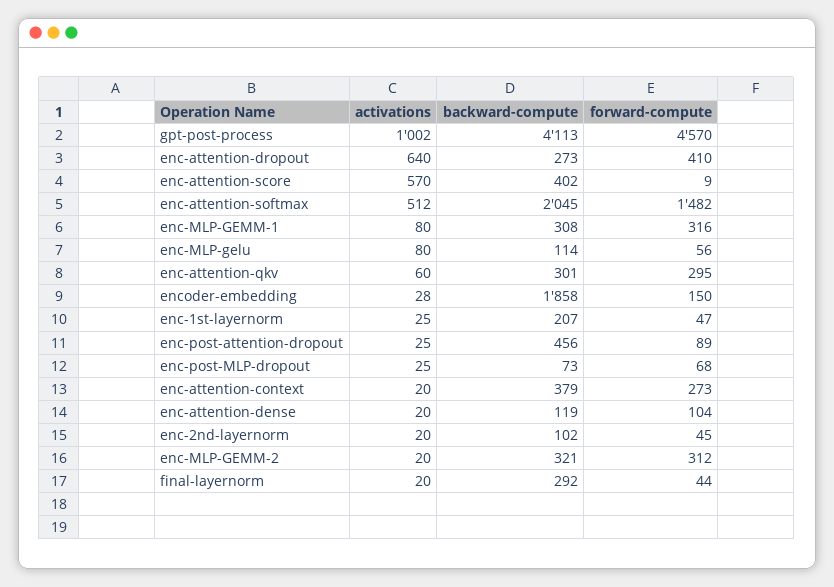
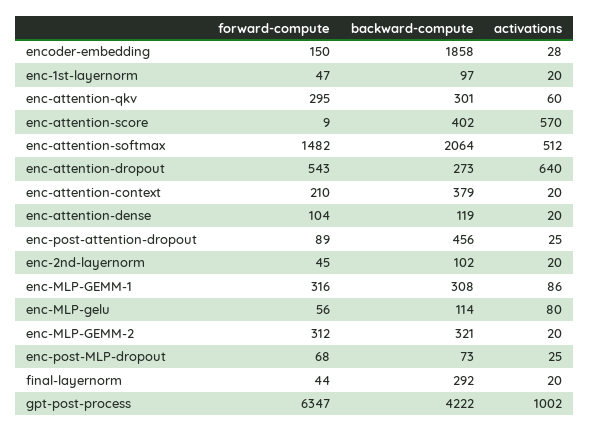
  {
    "activations": {
      "gpt-post-process": 1002,
      "enc-attention-dropout": 640,
      "enc-attention-score": 570,
      "enc-attention-softmax": 512,
-     "enc-MLP-GEMM-1": 80,
+     "enc-MLP-GEMM-1": 86,
      "enc-MLP-gelu": 80,
      "enc-attention-qkv": 60,
      "encoder-embedding": 28,
-     "enc-1st-layernorm": 25,
+     "enc-1st-layernorm": 20,
      "enc-post-attention-dropout": 25,
      "enc-post-MLP-dropout": 25,
      "enc-attention-context": 20,
      "enc-attention-dense": 20,
      "enc-2nd-layernorm": 20,
      "enc-MLP-GEMM-2": 20,
      "final-layernorm": 20
    },
    "backward-compute": {
-     "gpt-post-process": 4113,
+     "gpt-post-process": 4222,
      "enc-attention-dropout": 273,
      "enc-attention-score": 402,
-     "enc-attention-softmax": 2045,
+     "enc-attention-softmax": 2064,
      "enc-MLP-GEMM-1": 308,
      "enc-MLP-gelu": 114,
      "enc-attention-qkv": 301,
      "encoder-embedding": 1858,
-     "enc-1st-layernorm": 207,
+     "enc-1st-layernorm": 97,
      "enc-post-attention-dropout": 456,
      "enc-post-MLP-dropout": 73,
      "enc-attention-context": 379,
      "enc-attention-dense": 119,
      "enc-2nd-layernorm": 102,
      "enc-MLP-GEMM-2": 321,
      "final-layernorm": 292
    },
    "forward-compute": {
-     "gpt-post-process": 4570,
+     "gpt-post-process": 6347,
-     "enc-attention-dropout": 410,
+     "enc-attention-dropout": 543,
      "enc-attention-score": 9,
      "enc-attention-softmax": 1482,
      "enc-MLP-GEMM-1": 316,
      "enc-MLP-gelu": 56,
      "enc-attention-qkv": 295,
      "encoder-embedding": 150,
      "enc-1st-layernorm": 47,
      "enc-post-attention-dropout": 89,
      "enc-post-MLP-dropout": 68,
-     "enc-attention-context": 273,
+     "enc-attention-context": 210,
      "enc-attention-dense": 104,
      "enc-2nd-layernorm": 45,
      "enc-MLP-GEMM-2": 312,
      "final-layernorm": 44
    }
  }

